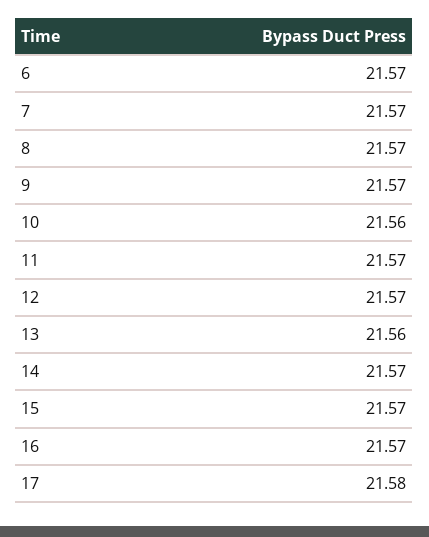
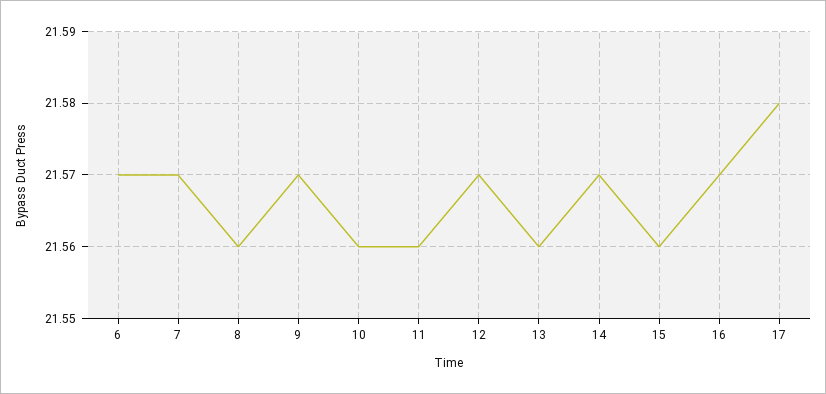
  {
    "6": 21.57,
    "7": 21.57,
-   "8": 21.57,
+   "8": 21.56,
    "9": 21.57,
    "10": 21.56,
-   "11": 21.57,
+   "11": 21.56,
    "12": 21.57,
    "13": 21.56,
    "14": 21.57,
-   "15": 21.57,
+   "15": 21.56,
    "16": 21.57,
    "17": 21.58
  }

